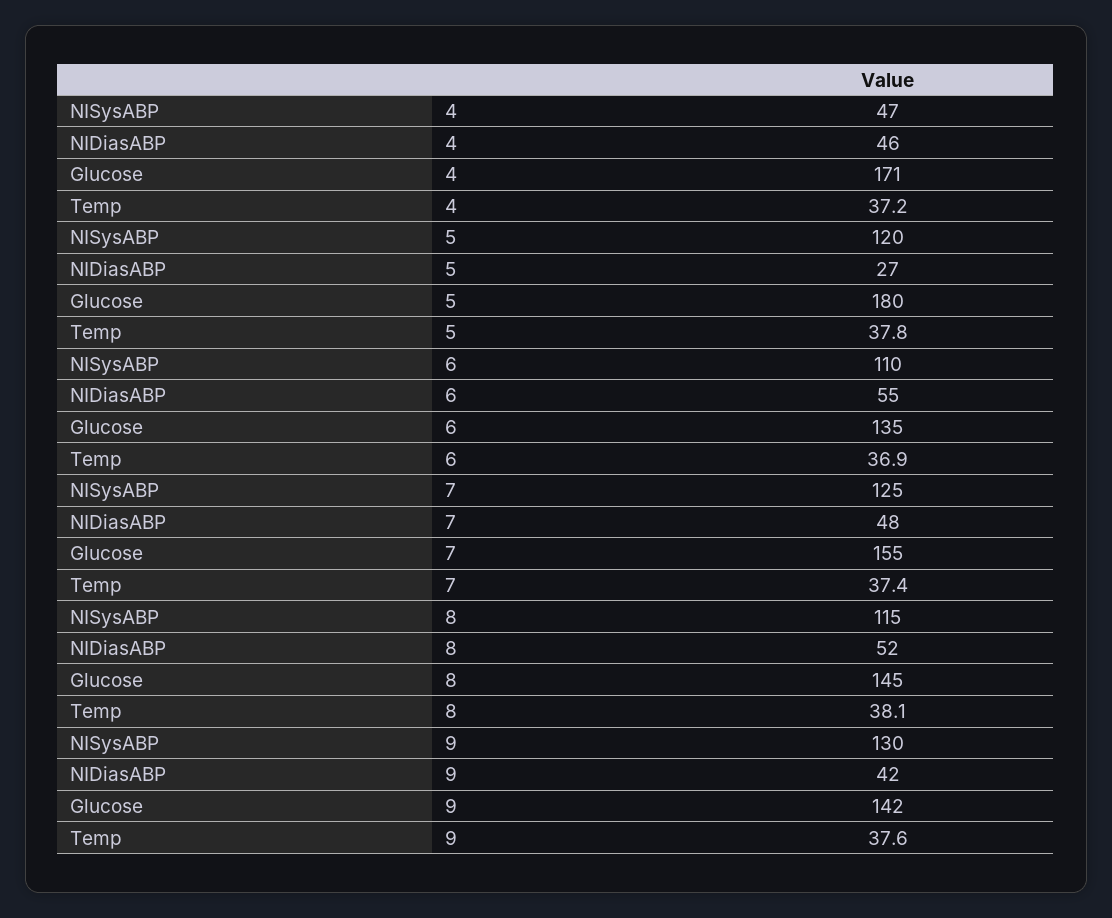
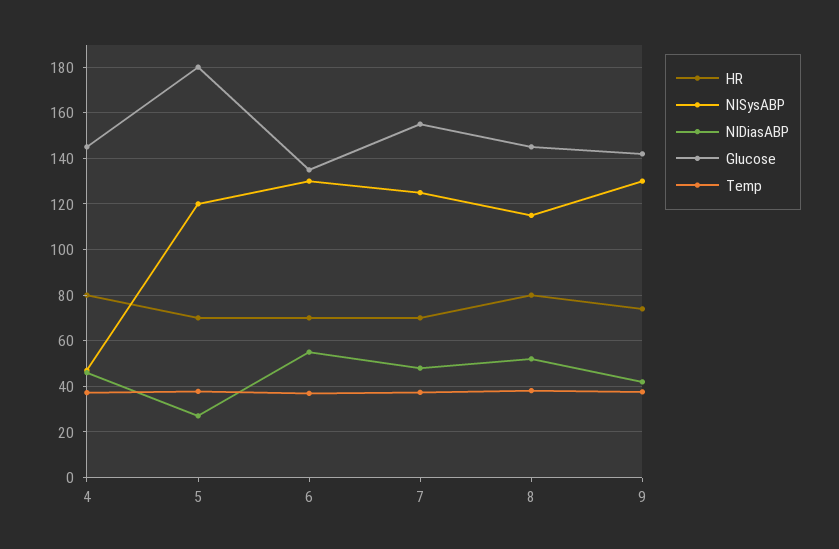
  {
    "NISysABP": {
      "4": 47,
      "5": 120,
-     "6": 110,
+     "6": 130,
      "7": 125,
      "8": 115,
      "9": 130
    },
    "NIDiasABP": {
      "4": 46,
      "5": 27,
      "6": 55,
      "7": 48,
      "8": 52,
      "9": 42
    },
    "Glucose": {
-     "4": 171,
+     "4": 145,
      "5": 180,
      "6": 135,
      "7": 155,
      "8": 145,
      "9": 142
    },
    "Temp": {
      "4": 37.2,
      "5": 37.8,
      "6": 36.9,
      "7": 37.4,
      "8": 38.1,
      "9": 37.6
-   }
+   },
+   "HR": {
+     "4": 80,
+     "5": 70,
+     "6": 70,
+     "7": 70,
+     "8": 80,
+     "9": 75
+   }
  }

